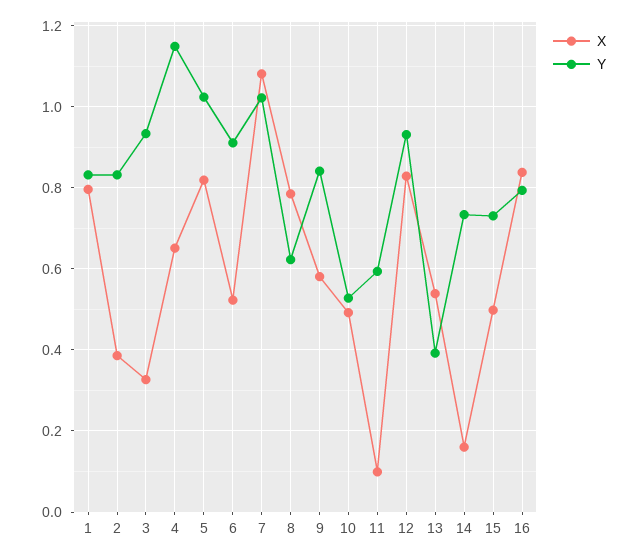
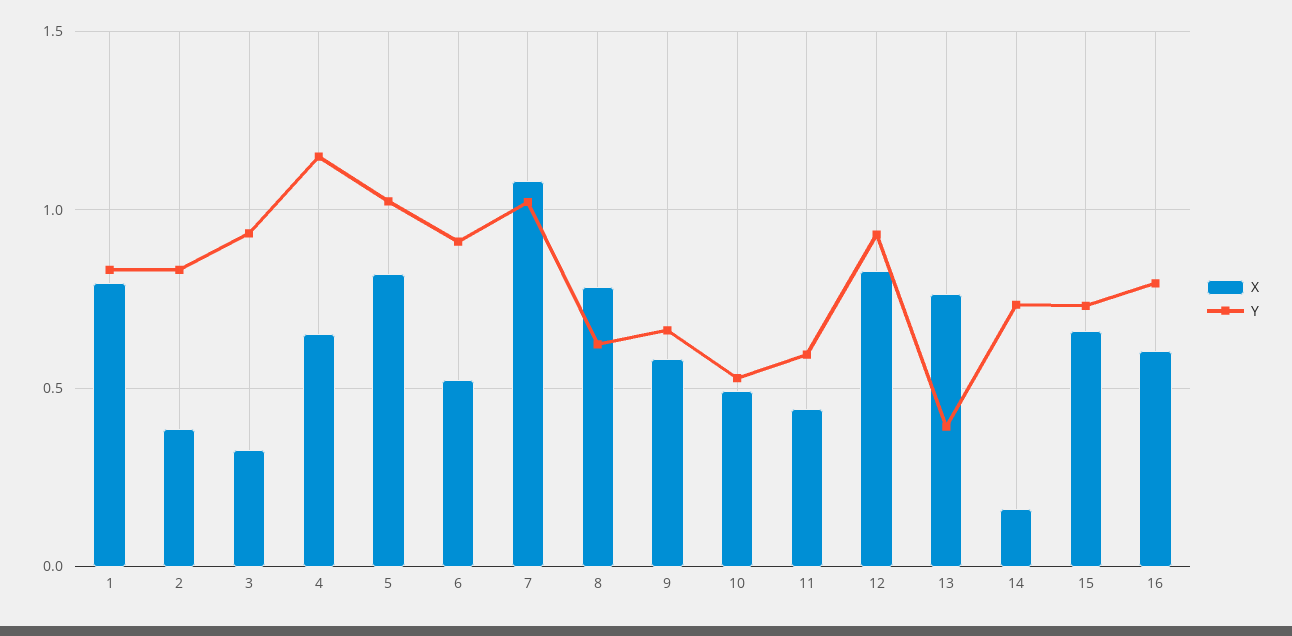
  {
    "X": {
      "1": 0.8,
      "2": 0.38,
      "3": 0.32,
      "4": 0.66,
      "5": 0.82,
      "6": 0.52,
      "7": 1.08,
      "8": 0.78,
      "9": 0.58,
      "10": 0.5,
-     "11": 0.1,
+     "11": 0.45,
      "12": 0.82,
-     "13": 0.54,
+     "13": 0.75,
      "14": 0.16,
-     "15": 0.5,
+     "15": 0.65,
-     "16": 0.84
+     "16": 0.6
    },
    "Y": {
      "1": 0.84,
      "2": 0.84,
      "3": 0.94,
      "4": 1.14,
      "5": 1.02,
      "6": 0.92,
      "7": 1.02,
      "8": 0.62,
-     "9": 0.84,
+     "9": 0.65,
      "10": 0.52,
      "11": 0.6,
      "12": 0.94,
      "13": 0.4,
      "14": 0.74,
      "15": 0.74,
      "16": 0.8
    }
  }

